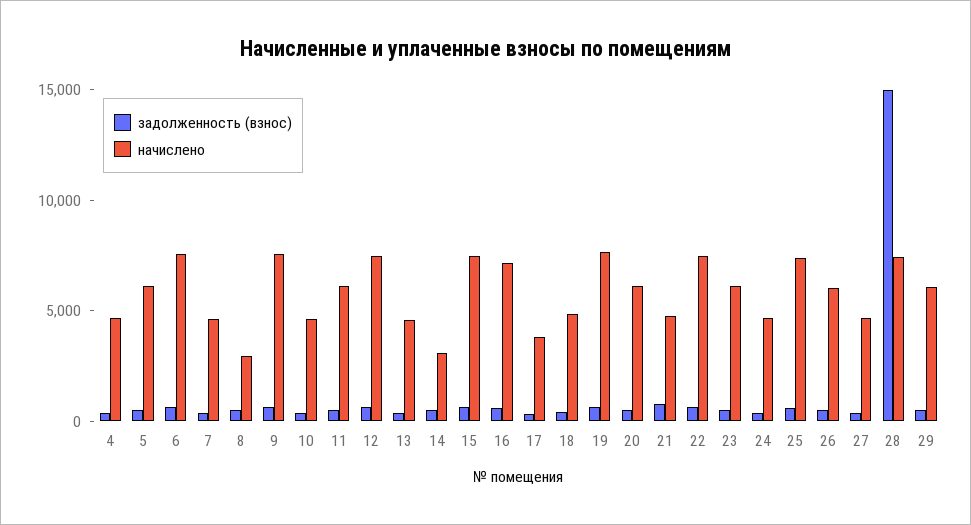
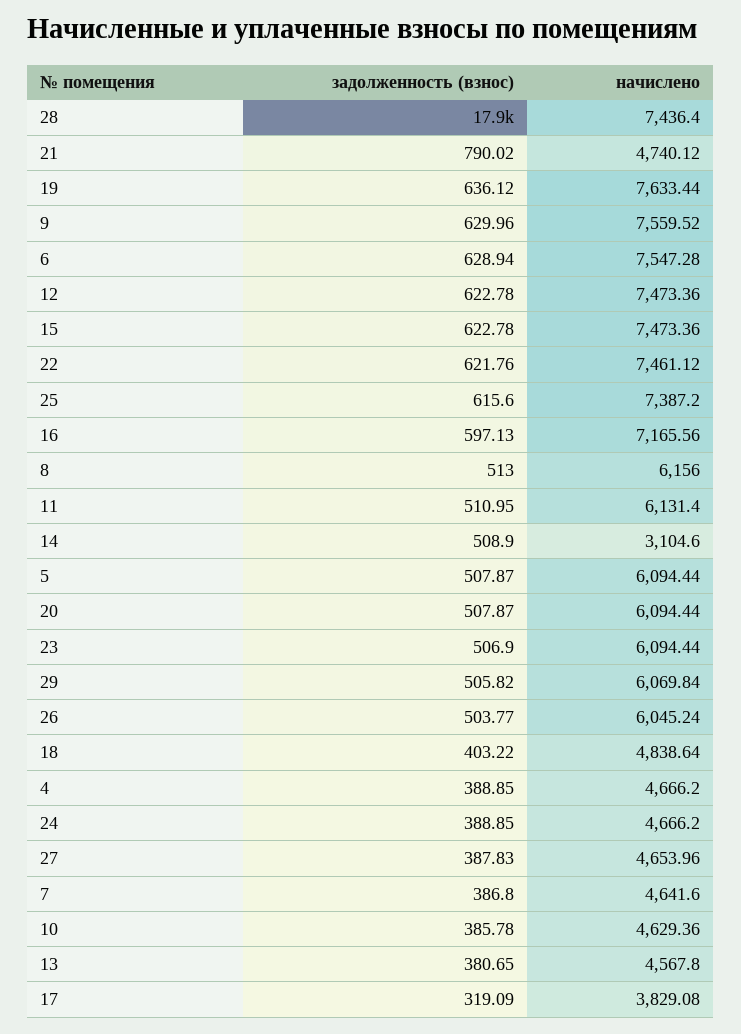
  {
    "задолженность (взнос)": {
      "4": 388.85,
      "5": 507.87,
      "6": 628.94,
      "7": 386.8,
      "8": 513,
      "9": 629.96,
      "10": 385.78,
      "11": 510.95,
      "12": 622.78,
      "13": 380.65,
      "14": 508.9,
      "15": 622.78,
      "16": 597.13,
      "17": 319.09,
      "18": 403.22,
      "19": 636.12,
      "20": 507.87,
      "21": 790.02,
      "22": 621.76,
      "23": 506.9,
      "24": 388.85,
      "25": 615.6,
      "26": 503.77,
      "27": 387.83,
-     "28": 15000,
+     "28": 17900,
      "29": 505.82
    },
    "начислено": {
      "4": 4666.2,
      "5": 6094.44,
      "6": 7547.28,
      "7": 4641.6,
-     "8": 3000,
+     "8": 6156,
      "9": 7559.52,
      "10": 4629.36,
      "11": 6131.4,
      "12": 7473.36,
      "13": 4567.8,
      "14": 3104.6,
      "15": 7473.36,
      "16": 7165.56,
      "17": 3829.08,
      "18": 4838.64,
      "19": 7633.44,
      "20": 6094.44,
      "21": 4740.12,
      "22": 7461.12,
      "23": 6094.44,
      "24": 4666.2,
      "25": 7387.2,
      "26": 6045.24,
      "27": 4653.96,
      "28": 7436.4,
      "29": 6069.84
    }
  }

